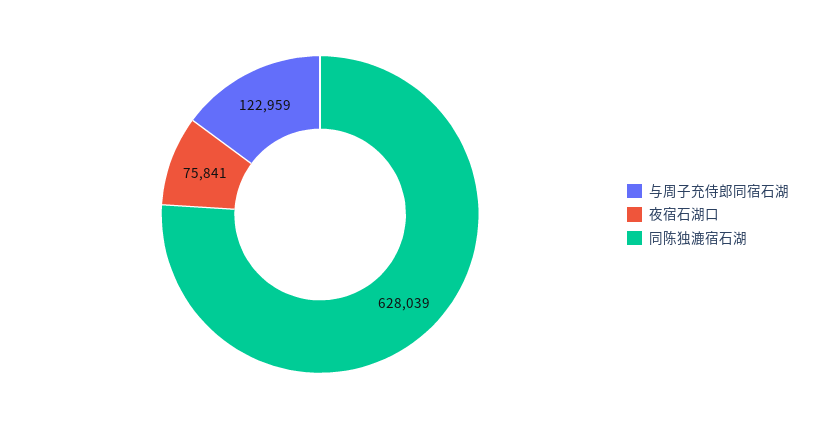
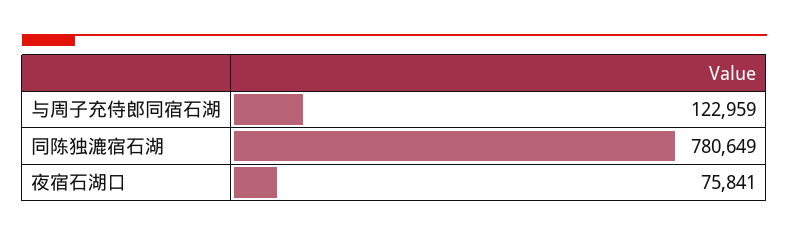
  {
    "与周子充侍郎同宿石湖": 122959,
    "夜宿石湖口": 75841,
-   "同陈独漉宿石湖": 628039
+   "同陈独漉宿石湖": 780649
  }

